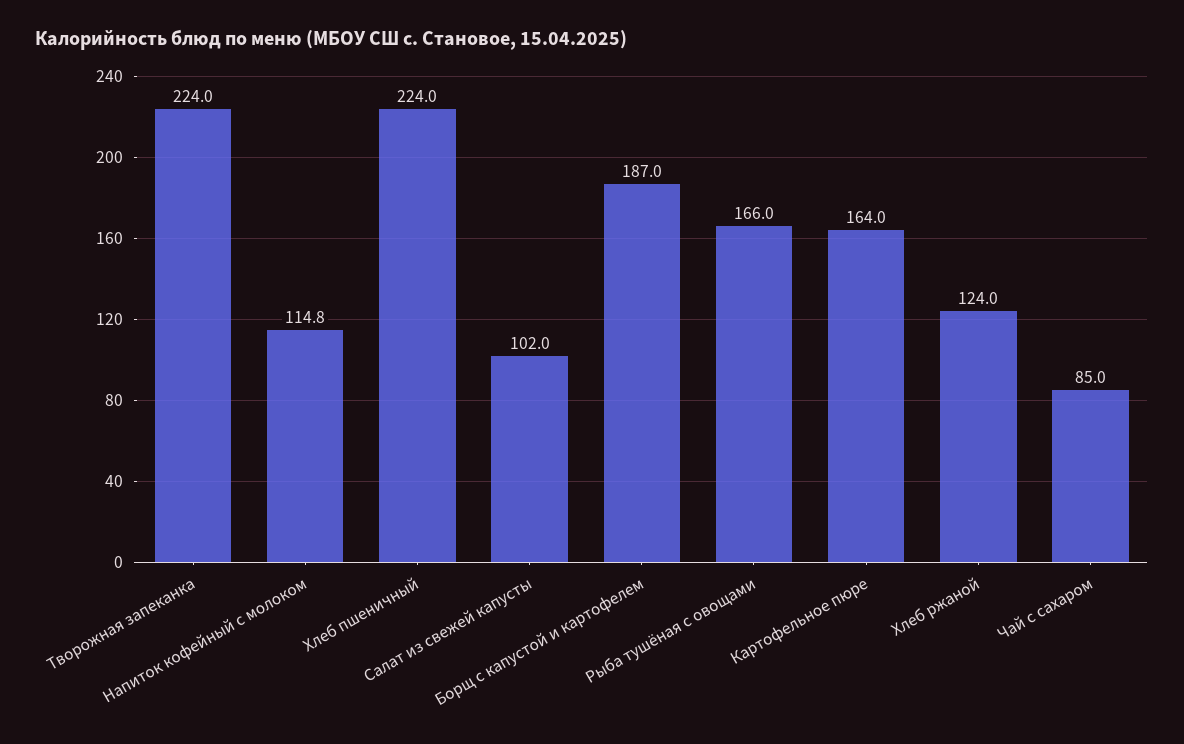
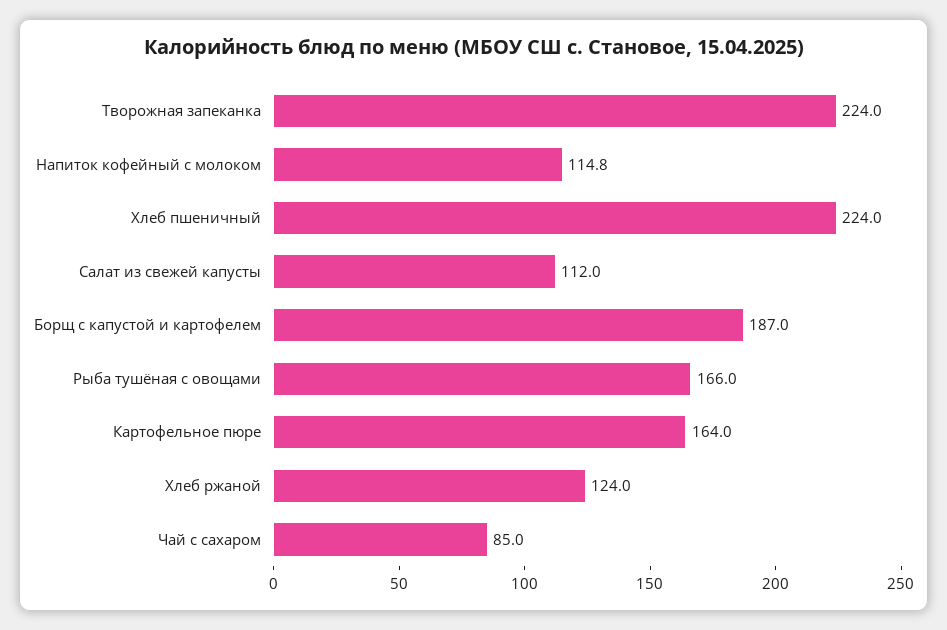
  {
    "Творожная запеканка": 224,
    "Напиток кофейный с молоком": 114.8,
    "Хлеб пшеничный": 224,
-   "Салат из свежей капусты": 102,
+   "Салат из свежей капусты": 112,
    "Борщ с капустой и картофелем": 187,
    "Рыба тушёная с овощами": 166,
    "Картофельное пюре": 164,
    "Хлеб ржаной": 124,
    "Чай с сахаром": 85
  }

